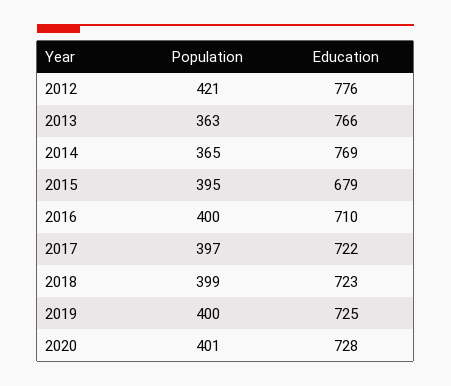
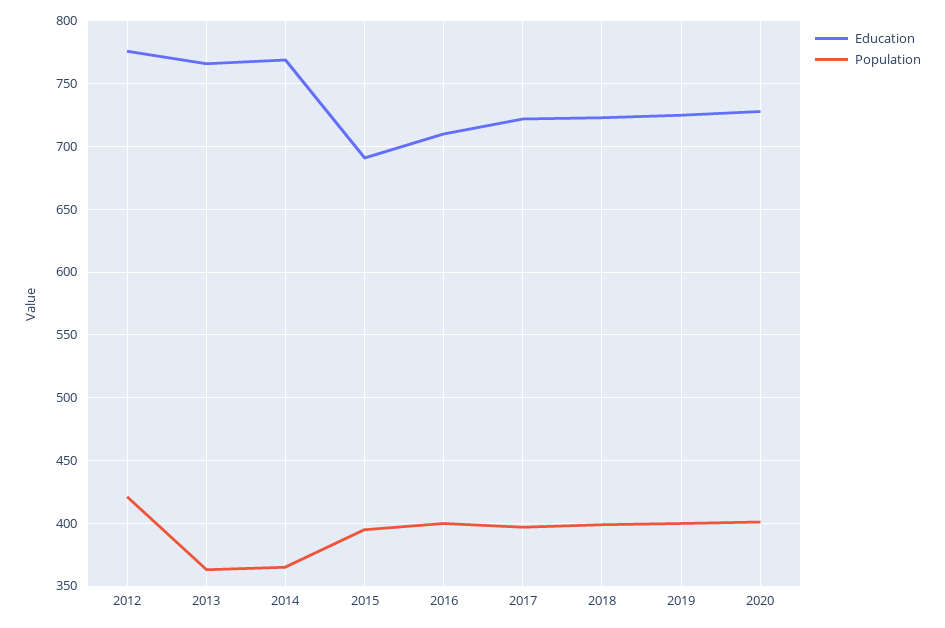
  {
    "Population": {
      "2012": 421,
      "2013": 363,
      "2014": 365,
      "2015": 395,
      "2016": 400,
      "2017": 397,
      "2018": 399,
      "2019": 400,
      "2020": 401
    },
    "Education": {
      "2012": 776,
      "2013": 766,
      "2014": 769,
-     "2015": 679,
+     "2015": 690,
      "2016": 710,
      "2017": 722,
      "2018": 723,
      "2019": 725,
      "2020": 728
    }
  }

